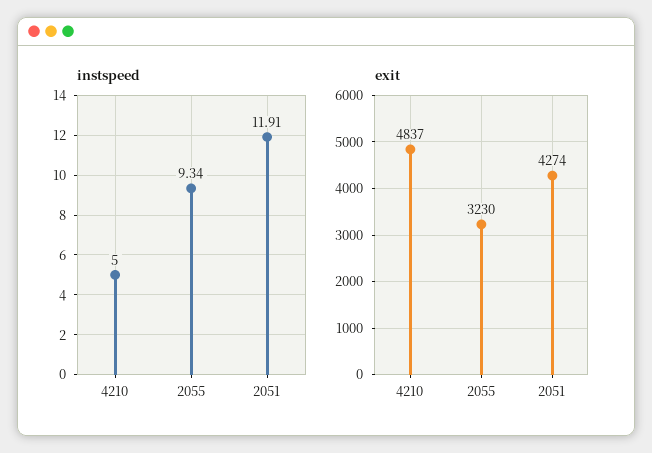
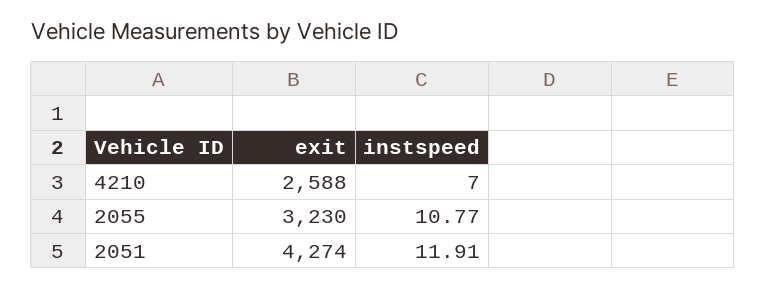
  {
    "instspeed": {
-     "4210": 5,
+     "4210": 7,
-     "2055": 9.34,
+     "2055": 10.77,
      "2051": 11.91
    },
    "exit": {
-     "4210": 4837,
+     "4210": 2588,
      "2055": 3230,
      "2051": 4274
    }
  }

